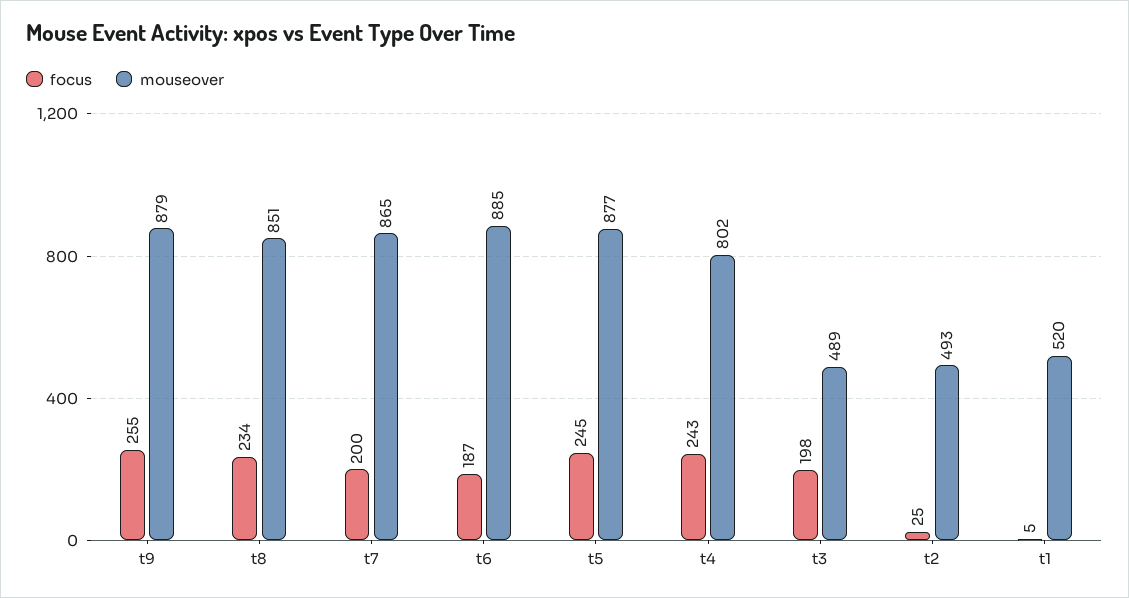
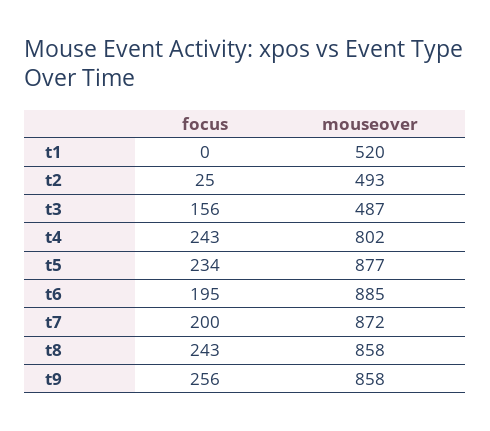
  {
    "focus": {
-     "t9": 255,
+     "t9": 256,
-     "t8": 234,
+     "t8": 243,
      "t7": 200,
-     "t6": 187,
+     "t6": 195,
-     "t5": 245,
+     "t5": 234,
      "t4": 243,
-     "t3": 198,
+     "t3": 156,
      "t2": 25,
-     "t1": 5
+     "t1": 0
    },
    "mouseover": {
-     "t9": 879,
+     "t9": 858,
-     "t8": 851,
+     "t8": 858,
-     "t7": 865,
+     "t7": 872,
      "t6": 885,
      "t5": 877,
      "t4": 802,
-     "t3": 489,
+     "t3": 487,
      "t2": 493,
      "t1": 520
    }
  }

